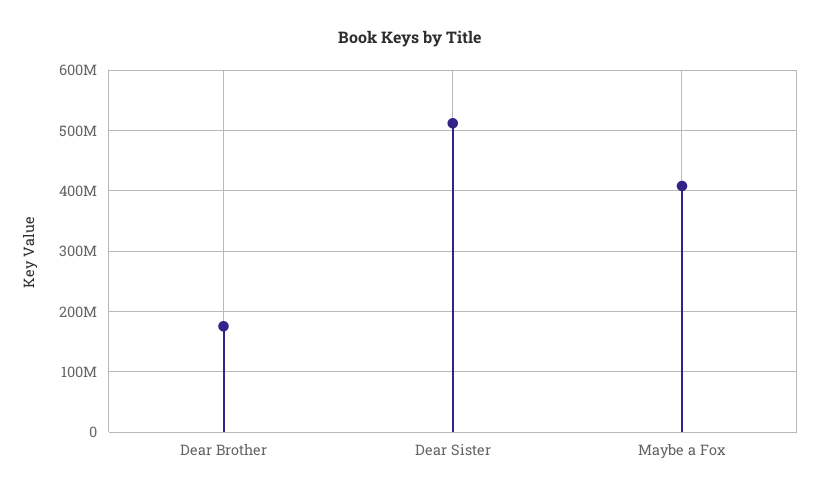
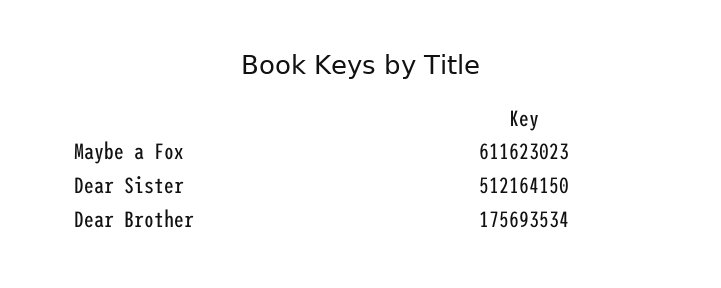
  {
    "Dear Brother": 175693534,
    "Dear Sister": 512164150,
-   "Maybe a Fox": 410000000
+   "Maybe a Fox": 611623023
  }

